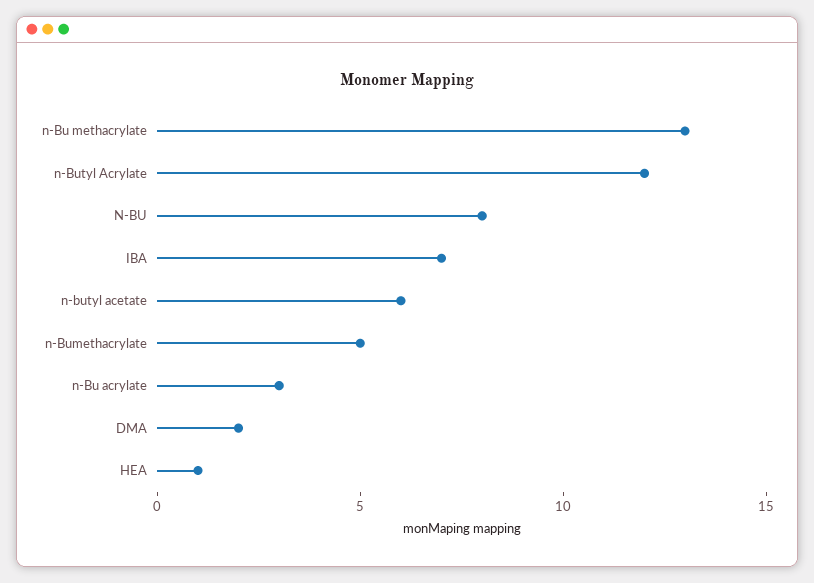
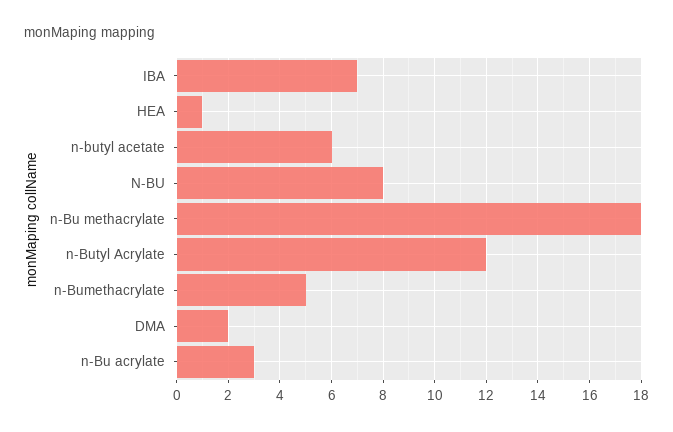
  {
-   "n-Bu methacrylate": 13,
+   "n-Bu methacrylate": 18,
    "n-Butyl Acrylate": 12,
    "N-BU": 8,
    "IBA": 7,
    "n-butyl acetate": 6,
    "n-Bumethacrylate": 5,
    "n-Bu acrylate": 3,
    "DMA": 2,
    "HEA": 1
  }

